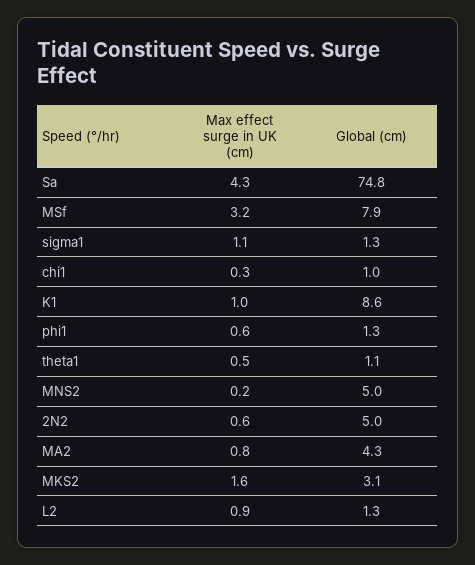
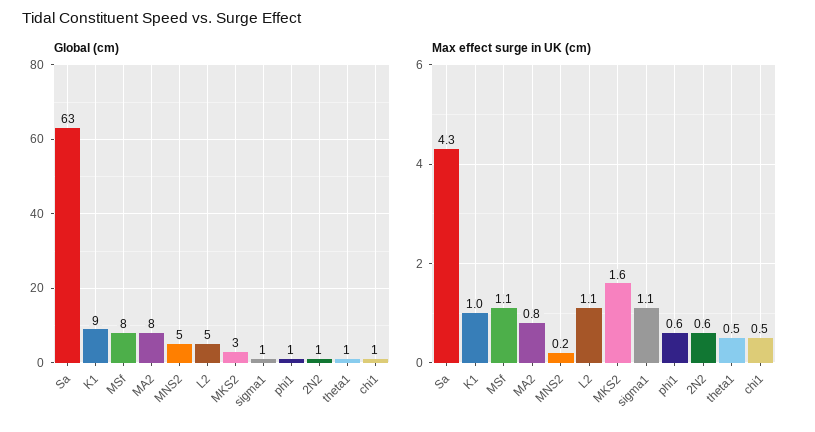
  {
    "Max effect surge in UK (cm)": {
      "Sa": 4.3,
-     "MSf": 3.2,
+     "MSf": 1.1,
      "sigma1": 1.1,
-     "chi1": 0.3,
+     "chi1": 0.5,
      "K1": 1,
      "phi1": 0.6,
      "theta1": 0.5,
      "MNS2": 0.2,
      "2N2": 0.6,
      "MA2": 0.8,
      "MKS2": 1.6,
-     "L2": 0.9
+     "L2": 1.1
    },
    "Global (cm)": {
-     "Sa": 74.8,
+     "Sa": 63,
      "MSf": 7.9,
      "sigma1": 1.3,
      "chi1": 1,
      "K1": 8.6,
      "phi1": 1.3,
      "theta1": 1.1,
      "MNS2": 5,
-     "2N2": 5,
+     "2N2": 1,
-     "MA2": 4.3,
+     "MA2": 8,
      "MKS2": 3.1,
-     "L2": 1.3
+     "L2": 5
    }
  }

